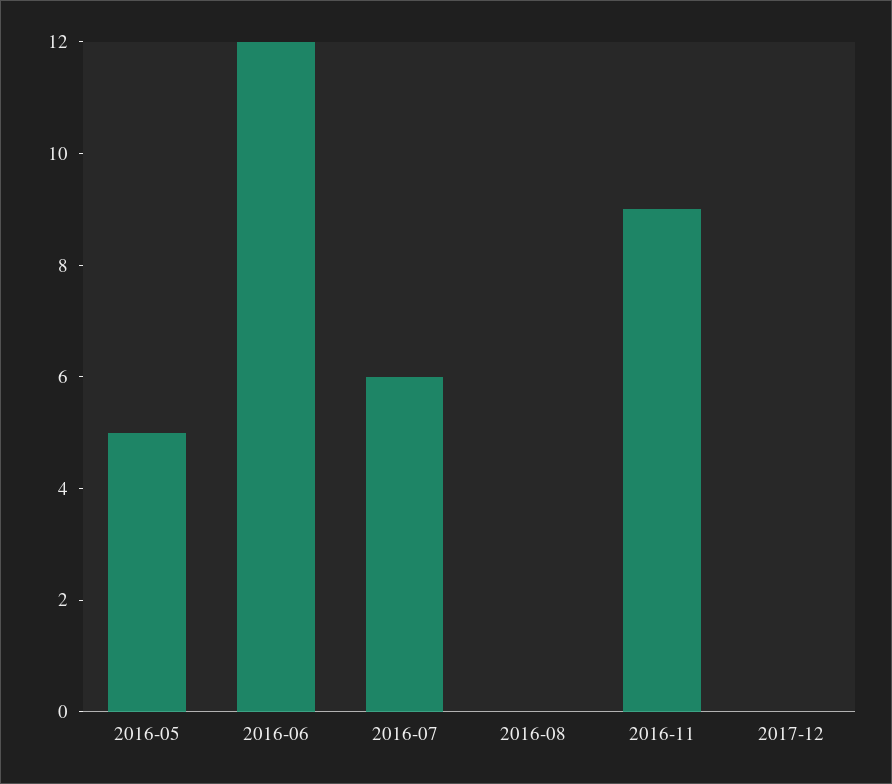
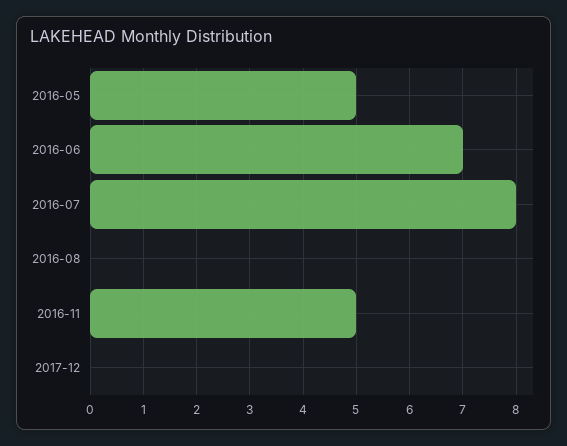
  {
    "2016-05": 5,
-   "2016-06": 12,
+   "2016-06": 7,
-   "2016-07": 6,
+   "2016-07": 8,
    "2016-08": 0,
-   "2016-11": 9,
+   "2016-11": 5,
    "2017-12": 0
  }

